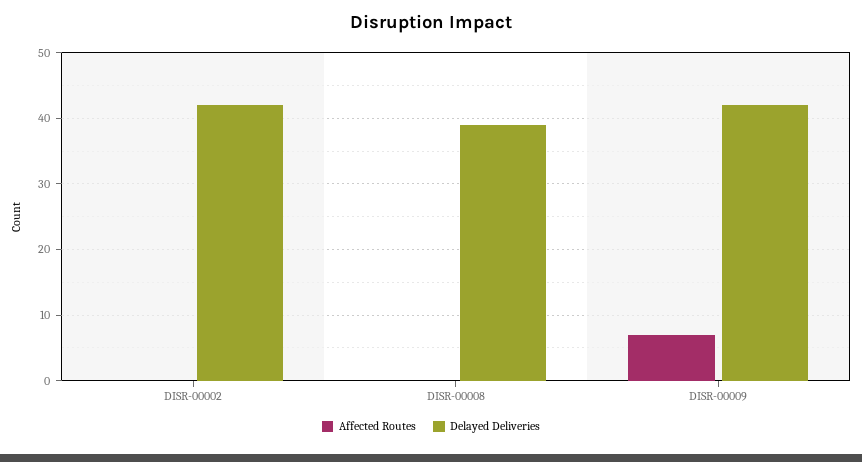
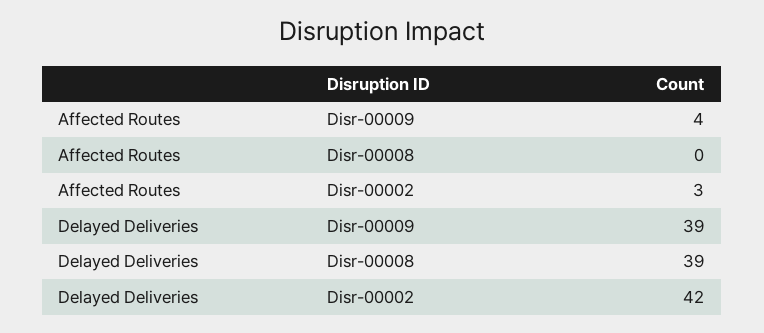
  {
    "Affected Routes": {
-     "DISR-00002": 0,
+     "DISR-00002": 3,
      "DISR-00008": 0,
-     "DISR-00009": 7
+     "DISR-00009": 4
    },
    "Delayed Deliveries": {
      "DISR-00002": 42,
      "DISR-00008": 39,
-     "DISR-00009": 42
+     "DISR-00009": 39
    }
  }

